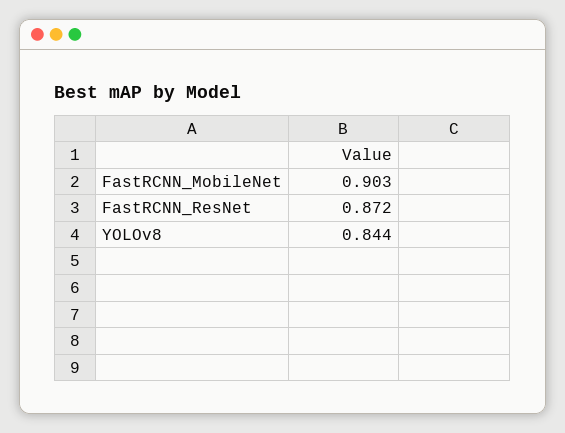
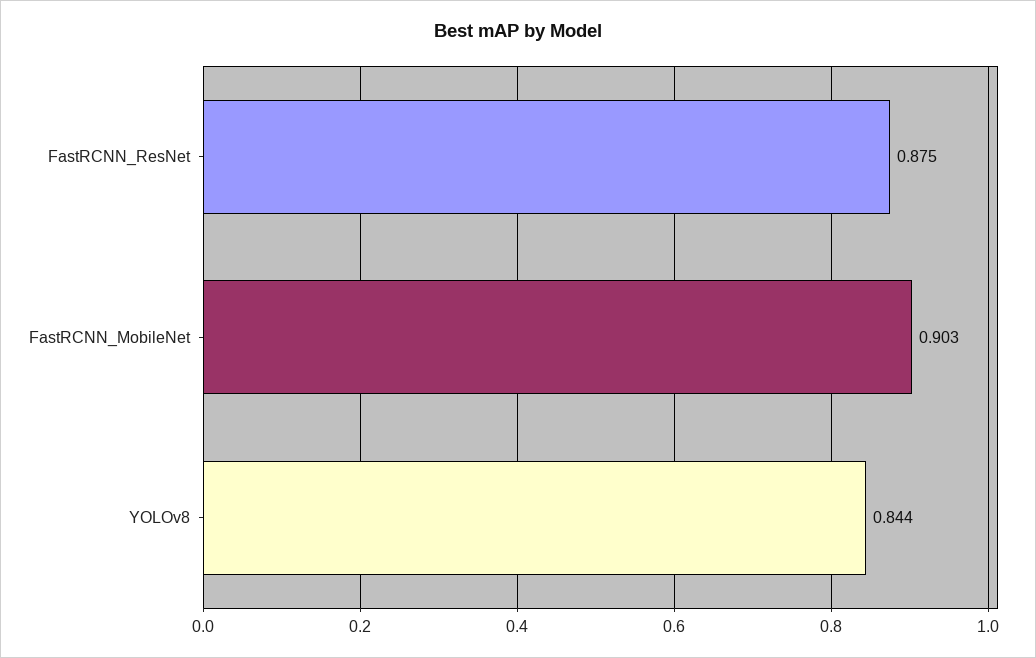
  {
    "FastRCNN_MobileNet": 0.903,
-   "FastRCNN_ResNet": 0.872,
+   "FastRCNN_ResNet": 0.875,
    "YOLOv8": 0.844
  }

